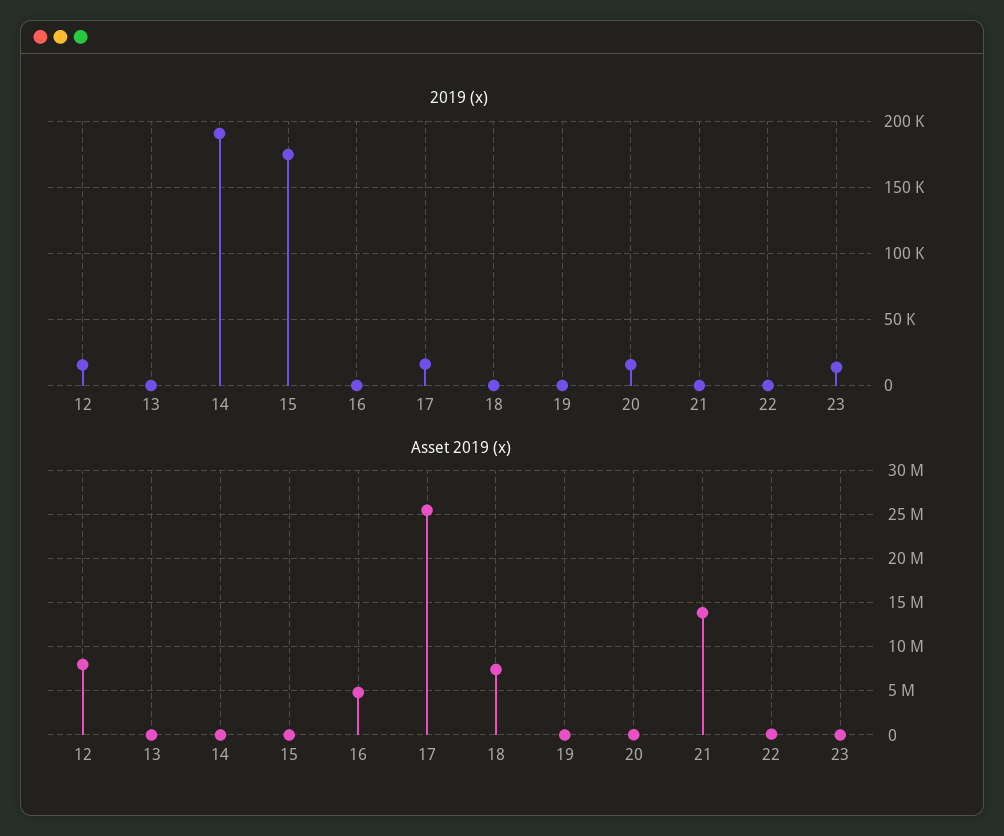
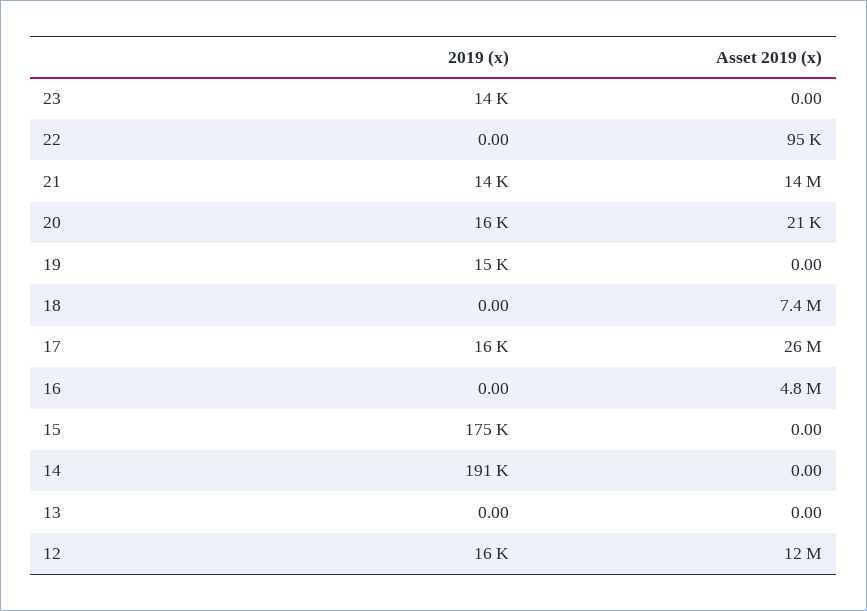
  {
    "2019 (x)": {
      "12": 16000,
      "13": 0,
      "14": 191000,
      "15": 175000,
      "16": 0,
      "17": 16000,
      "18": 0,
-     "19": 0,
+     "19": 15000,
      "20": 16000,
-     "21": 0,
+     "21": 14000,
      "22": 0,
      "23": 14000
    },
    "Asset 2019 (x)": {
-     "12": 8000000,
+     "12": 12000000,
      "13": 0,
      "14": 0,
      "15": 0,
      "16": 4800000,
      "17": 26000000,
      "18": 7400000,
      "19": 0,
      "20": 21000,
      "21": 14000000,
      "22": 95000,
      "23": 0
    }
  }

